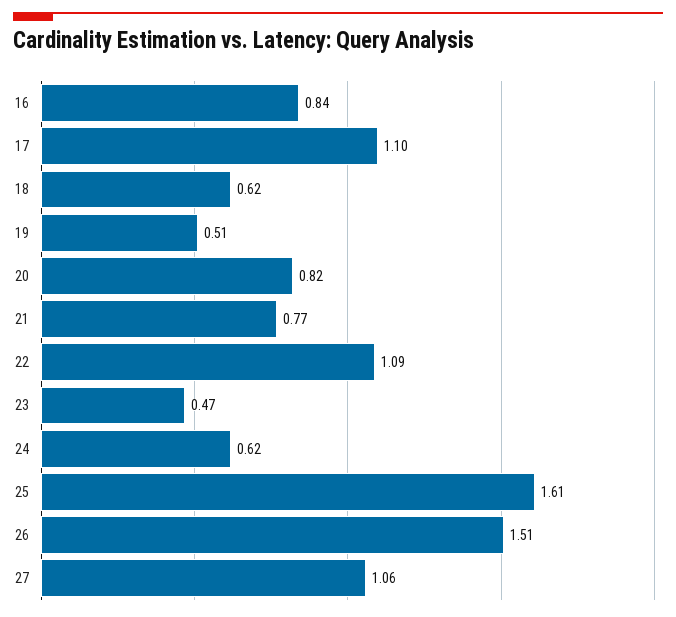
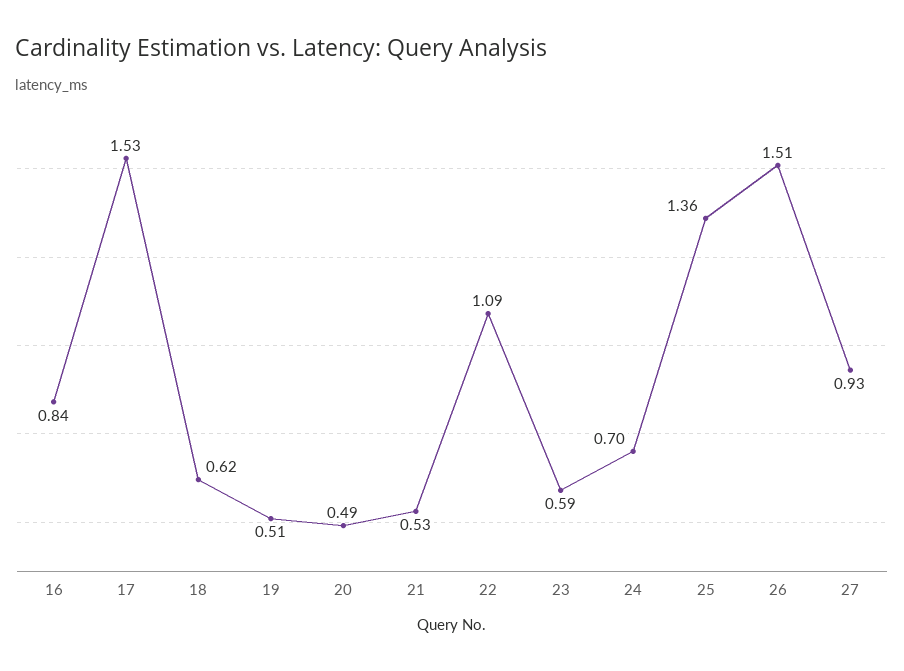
  {
    "16": 0.84,
-   "17": 1.1,
+   "17": 1.53,
    "18": 0.62,
    "19": 0.51,
-   "20": 0.82,
+   "20": 0.49,
-   "21": 0.77,
+   "21": 0.53,
    "22": 1.09,
-   "23": 0.47,
+   "23": 0.59,
-   "24": 0.62,
+   "24": 0.7,
-   "25": 1.61,
+   "25": 1.36,
    "26": 1.51,
-   "27": 1.06
+   "27": 0.93
  }

